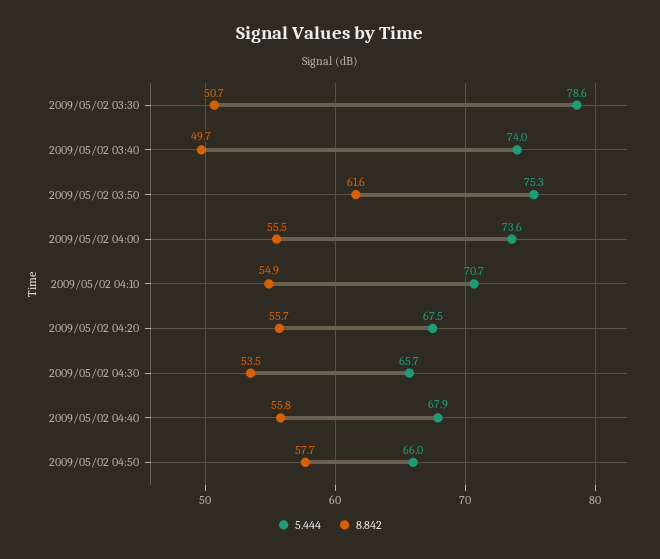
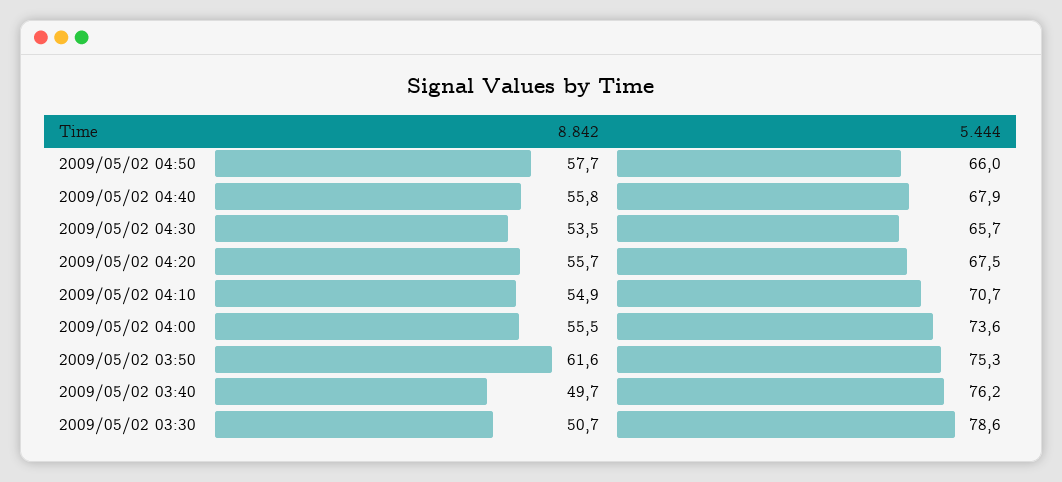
  {
    "5.444": {
      "2009/05/02 03:30": 78.6,
-     "2009/05/02 03:40": 74,
+     "2009/05/02 03:40": 76.2,
      "2009/05/02 03:50": 75.3,
      "2009/05/02 04:00": 73.6,
      "2009/05/02 04:10": 70.7,
      "2009/05/02 04:20": 67.5,
      "2009/05/02 04:30": 65.7,
      "2009/05/02 04:40": 67.9,
      "2009/05/02 04:50": 66
    },
    "8.842": {
      "2009/05/02 03:30": 50.7,
      "2009/05/02 03:40": 49.7,
      "2009/05/02 03:50": 61.6,
      "2009/05/02 04:00": 55.5,
      "2009/05/02 04:10": 54.9,
      "2009/05/02 04:20": 55.7,
      "2009/05/02 04:30": 53.5,
      "2009/05/02 04:40": 55.8,
      "2009/05/02 04:50": 57.7
    }
  }

